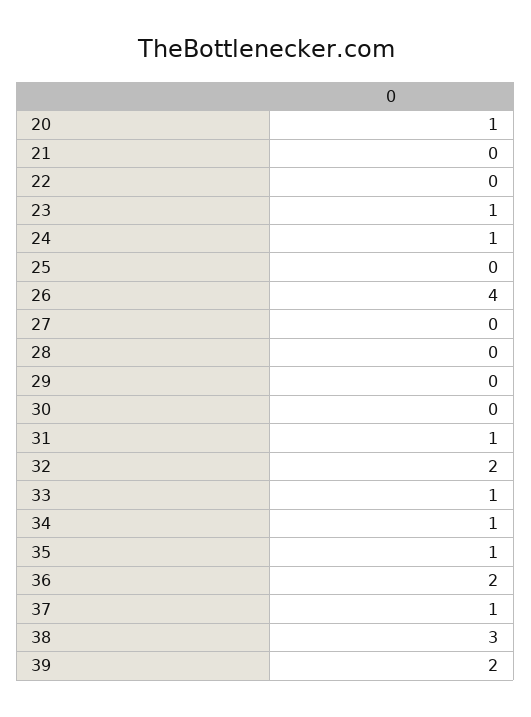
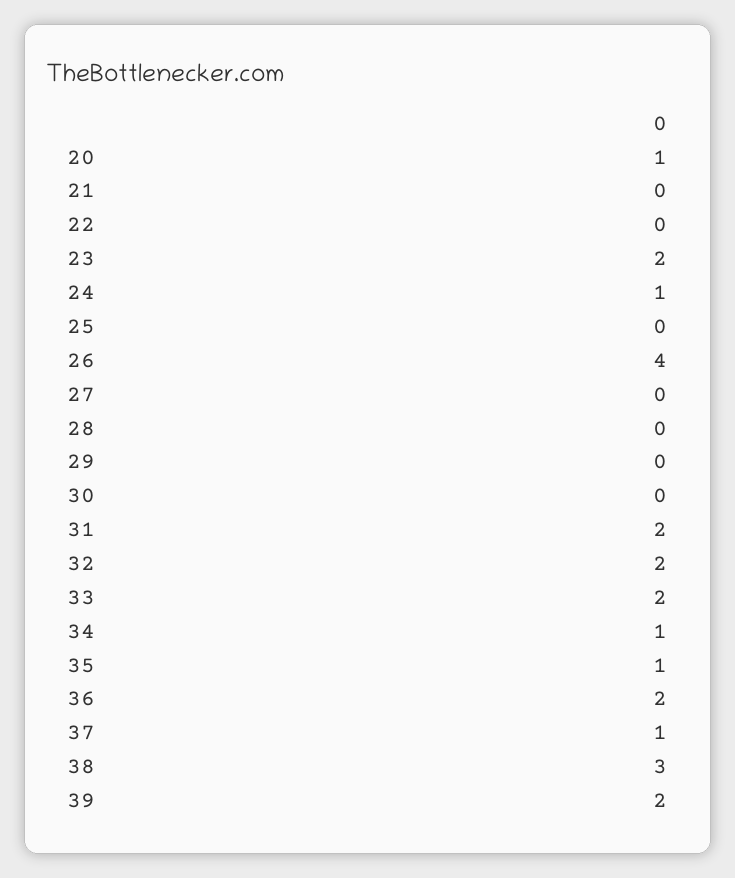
  {
    "20": 1,
    "21": 0,
    "22": 0,
-   "23": 1,
+   "23": 2,
    "24": 1,
    "25": 0,
    "26": 4,
    "27": 0,
    "28": 0,
    "29": 0,
    "30": 0,
-   "31": 1,
+   "31": 2,
    "32": 2,
-   "33": 1,
+   "33": 2,
    "34": 1,
    "35": 1,
    "36": 2,
    "37": 1,
    "38": 3,
    "39": 2
  }

